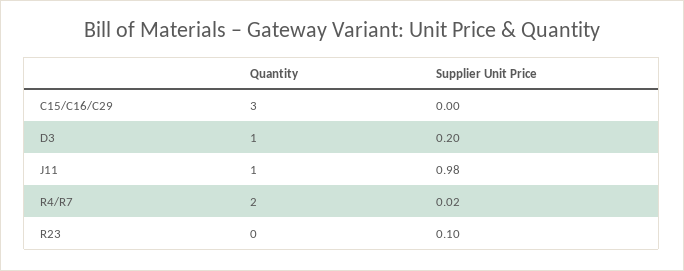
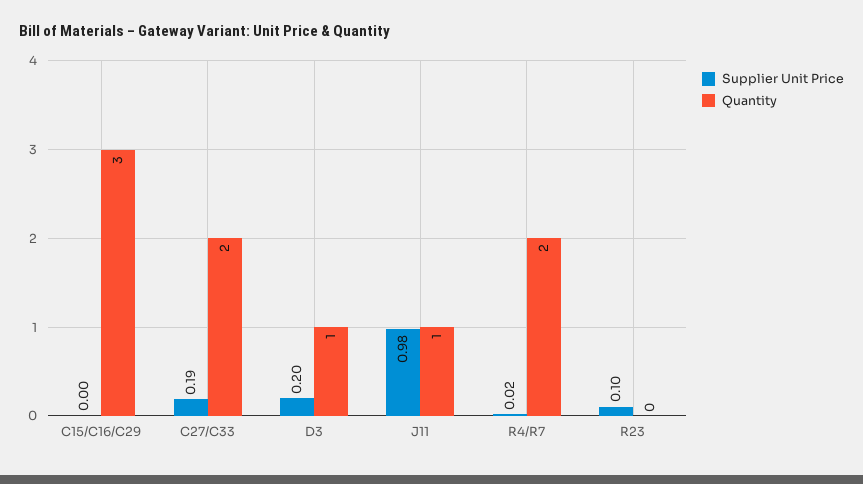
  {
    "Quantity": {
      "C15/C16/C29": 3,
      "D3": 1,
      "J11": 1,
      "R4/R7": 2,
-     "R23": 0
+     "R23": 0,
+     "C27/C33": 2
    },
    "Supplier Unit Price": {
      "C15/C16/C29": 0,
      "D3": 0.2,
      "J11": 0.98,
      "R4/R7": 0.02,
-     "R23": 0.1
+     "R23": 0.1,
+     "C27/C33": 0.19
    }
  }

